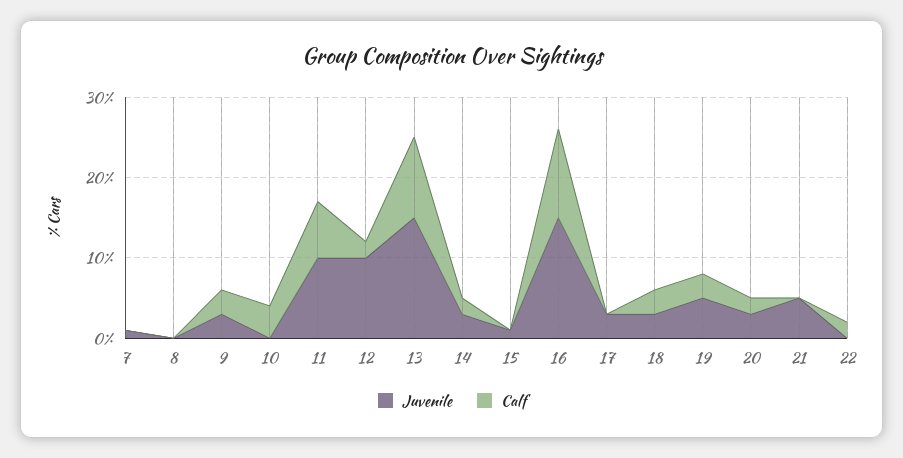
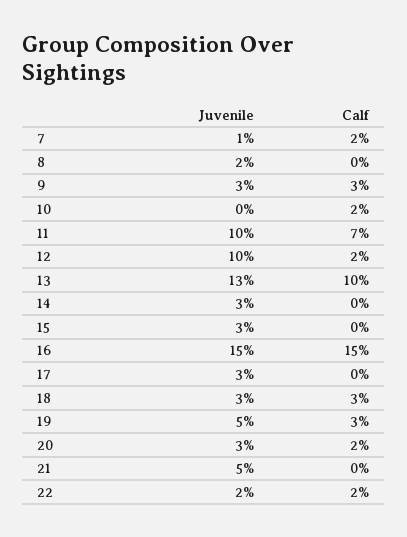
  {
    "Juvenile": {
      "7": 1,
-     "8": 0,
+     "8": 2,
      "9": 3,
      "10": 0,
      "11": 10,
      "12": 10,
-     "13": 15,
+     "13": 13,
      "14": 3,
-     "15": 1,
+     "15": 3,
      "16": 15,
      "17": 3,
      "18": 3,
      "19": 5,
      "20": 3,
      "21": 5,
-     "22": 0
+     "22": 2
    },
    "Calf": {
-     "7": 0,
+     "7": 2,
      "8": 0,
      "9": 3,
-     "10": 4,
+     "10": 2,
      "11": 7,
      "12": 2,
      "13": 10,
-     "14": 2,
+     "14": 0,
      "15": 0,
-     "16": 11,
+     "16": 15,
      "17": 0,
      "18": 3,
      "19": 3,
      "20": 2,
      "21": 0,
      "22": 2
    }
  }

